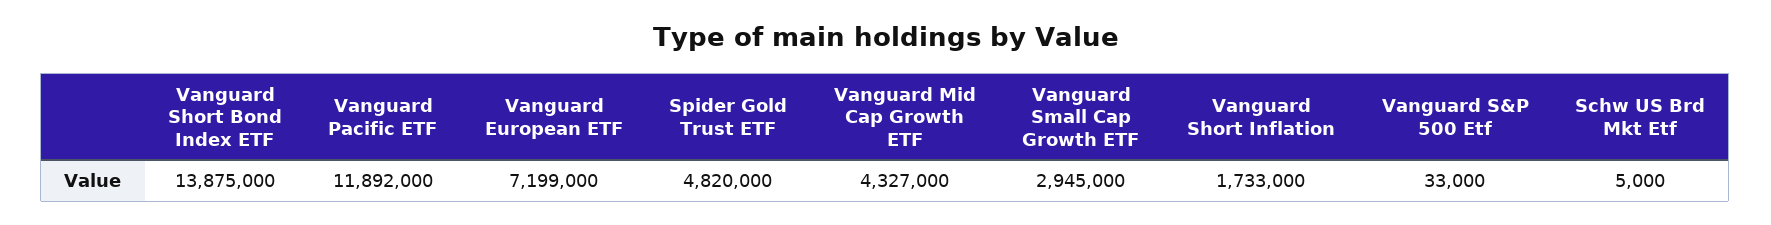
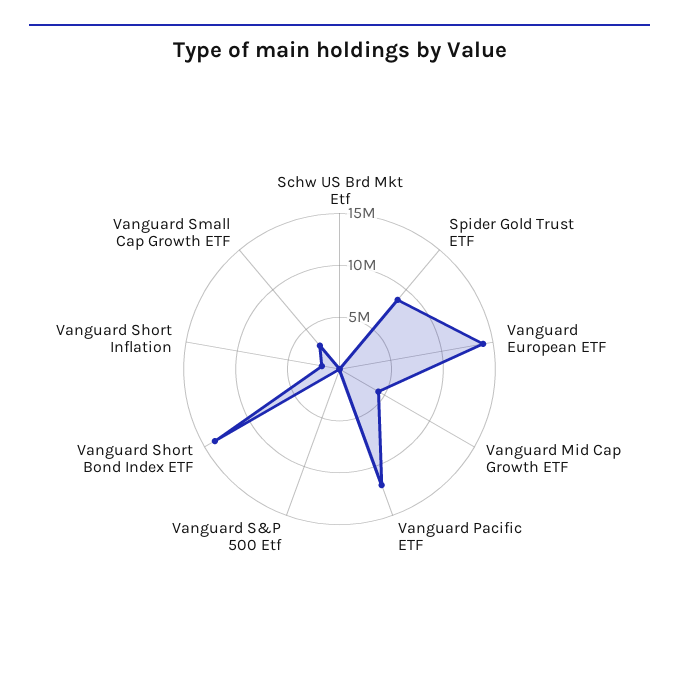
  {
    "Vanguard Short Bond Index ETF": 13875000,
    "Vanguard Pacific ETF": 11892000,
-   "Vanguard European ETF": 7199000,
+   "Vanguard European ETF": 14000000,
-   "Spider Gold Trust ETF": 4820000,
+   "Spider Gold Trust ETF": 9000000,
    "Vanguard Mid Cap Growth ETF": 4327000,
    "Vanguard Small Cap Growth ETF": 2945000,
    "Vanguard Short Inflation": 1733000,
    "Vanguard S&P 500 Etf": 33000,
    "Schw US Brd Mkt Etf": 5000
  }

